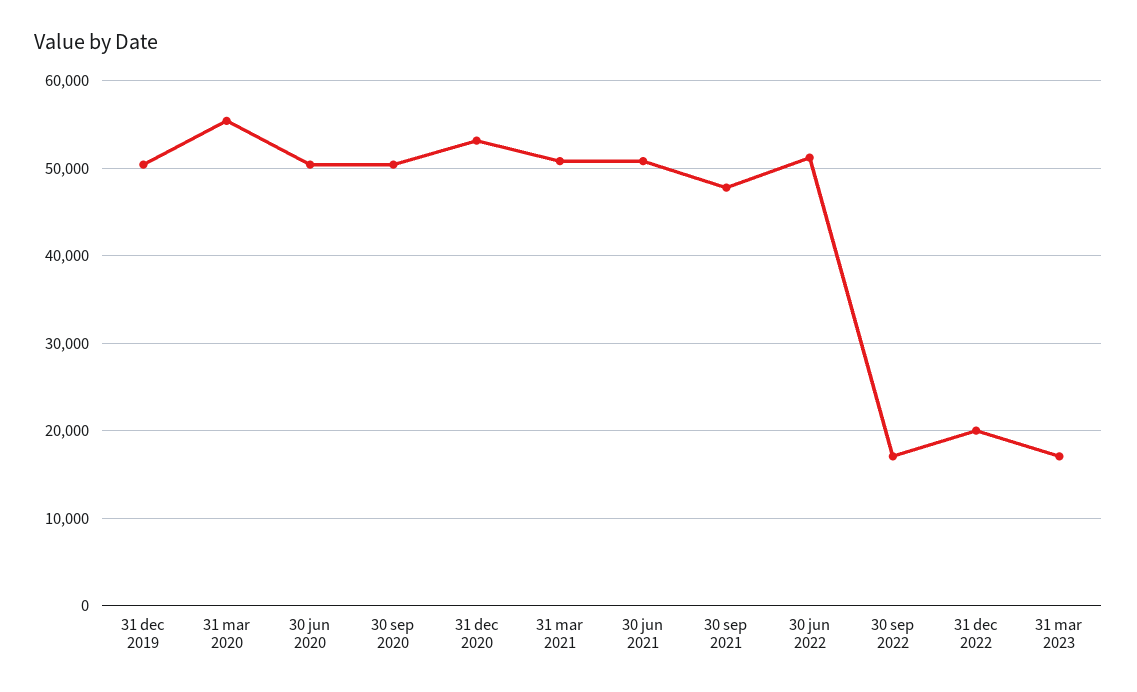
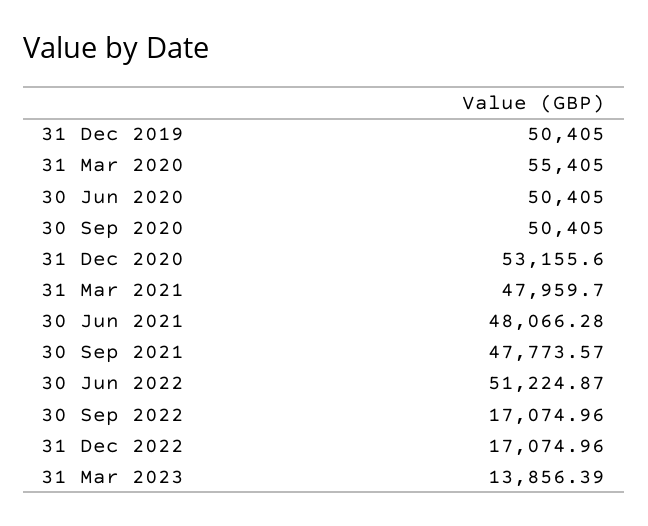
  {
    "31 dec 2019": 50405,
    "31 mar 2020": 55405,
    "30 jun 2020": 50405,
    "30 sep 2020": 50405,
    "31 dec 2020": 53155.6,
-   "31 mar 2021": 51000,
+   "31 mar 2021": 47959.7,
-   "30 jun 2021": 51000,
+   "30 jun 2021": 48066.28,
    "30 sep 2021": 47773.57,
    "30 jun 2022": 51224.87,
    "30 sep 2022": 17074.96,
-   "31 dec 2022": 20000,
+   "31 dec 2022": 17074.96,
-   "31 mar 2023": 17000
+   "31 mar 2023": 13856.39
  }

